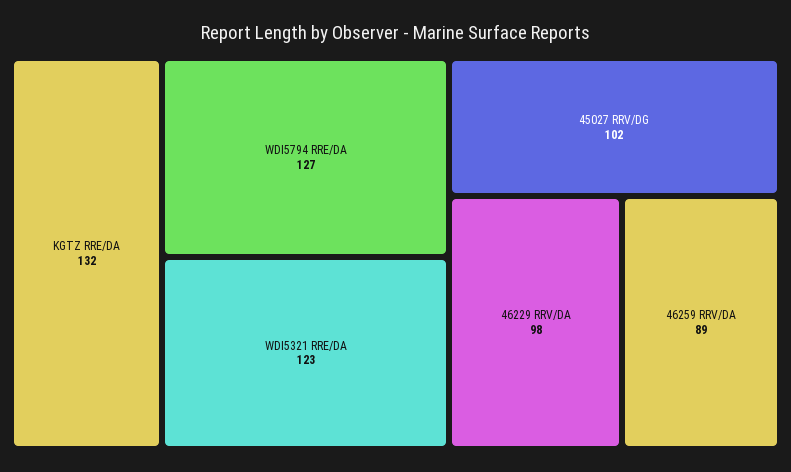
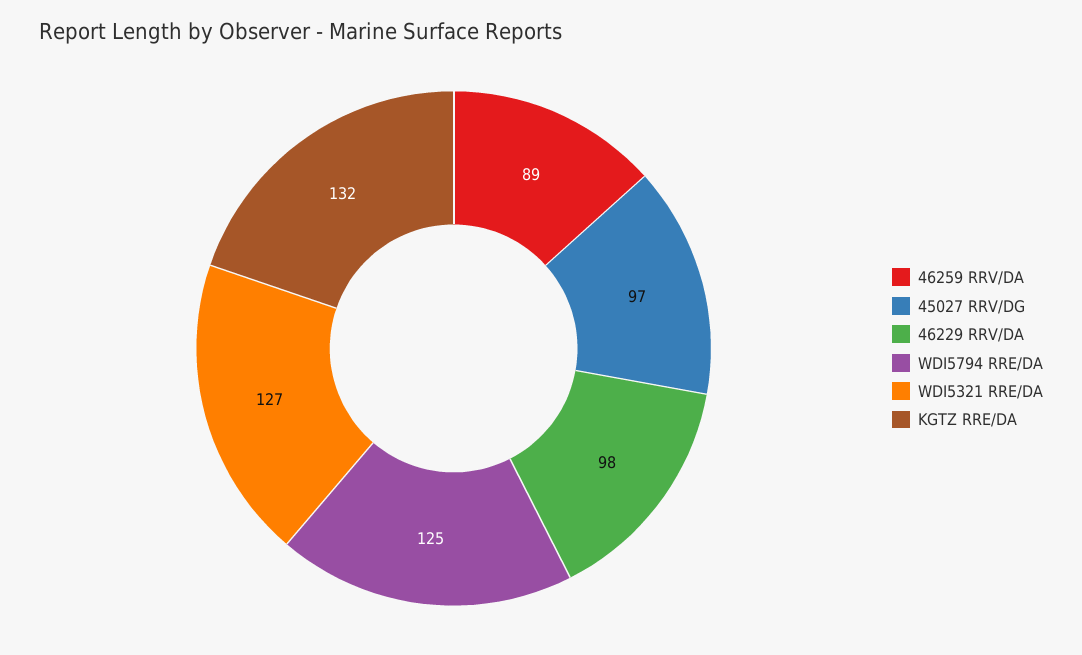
  {
    "KGTZ RRE/DA": 132,
-   "WDI5794 RRE/DA": 127,
+   "WDI5794 RRE/DA": 125,
-   "WDI5321 RRE/DA": 123,
+   "WDI5321 RRE/DA": 127,
-   "45027 RRV/DG": 102,
+   "45027 RRV/DG": 97,
    "46229 RRV/DA": 98,
    "46259 RRV/DA": 89
  }

